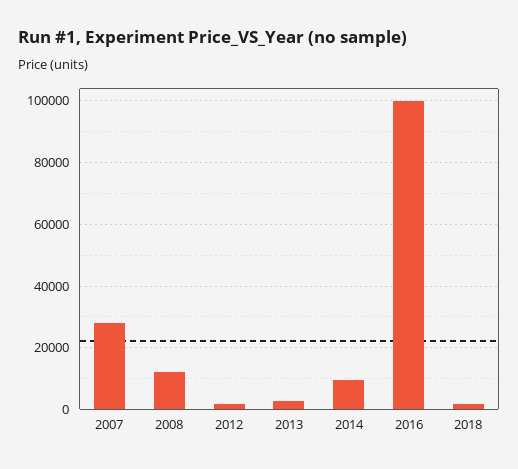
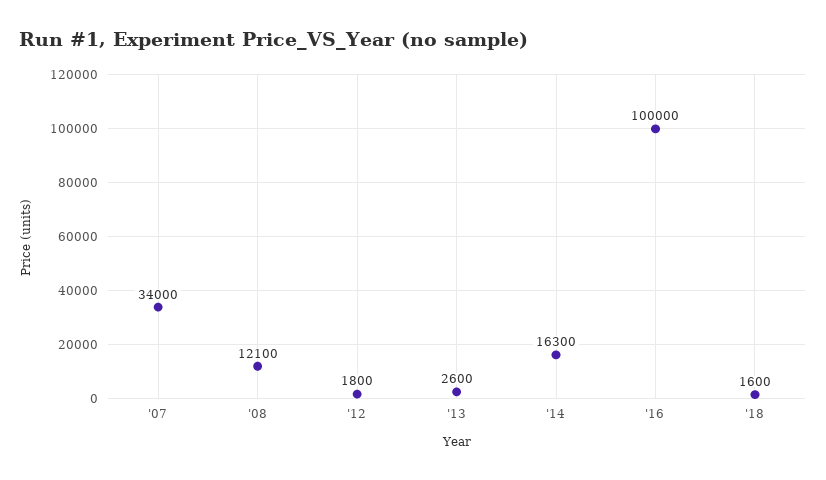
  {
-   "2007": 28000,
+   "2007": 34000,
    "2008": 12100,
    "2012": 1800,
    "2013": 2600,
-   "2014": 10000,
+   "2014": 16300,
    "2016": 100000,
    "2018": 1600
  }

